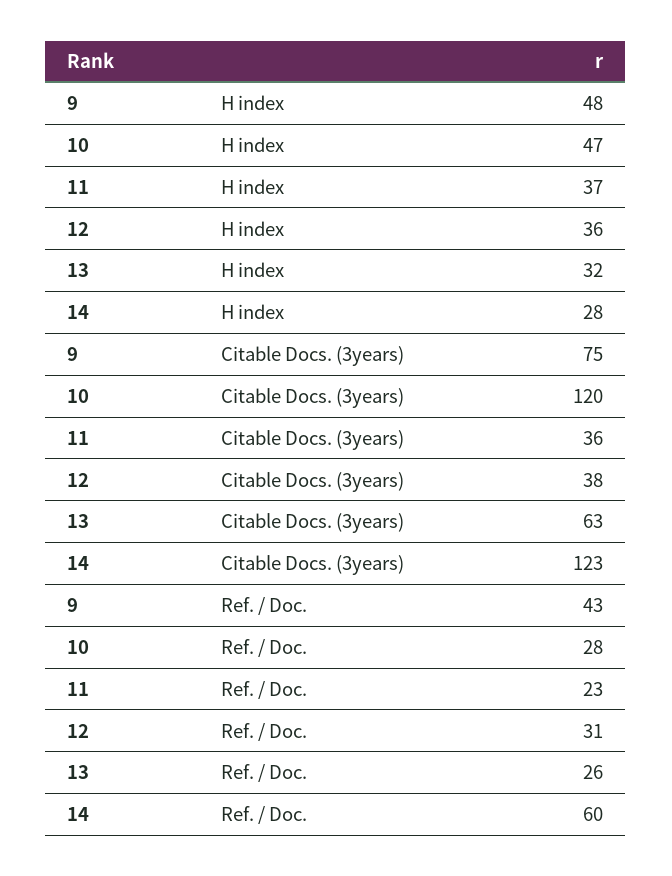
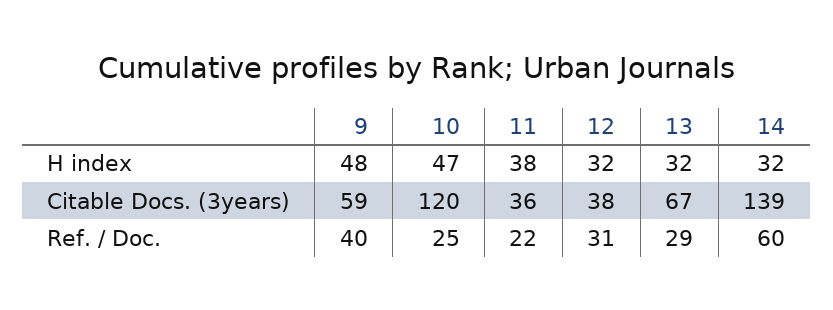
  {
    "9": {
      "H index": 48,
-     "Citable Docs. (3years)": 75,
+     "Citable Docs. (3years)": 59,
-     "Ref. / Doc.": 43
+     "Ref. / Doc.": 40
    },
    "10": {
      "H index": 47,
      "Citable Docs. (3years)": 120,
-     "Ref. / Doc.": 28
+     "Ref. / Doc.": 25
    },
    "11": {
-     "H index": 37,
+     "H index": 38,
      "Citable Docs. (3years)": 36,
-     "Ref. / Doc.": 23
+     "Ref. / Doc.": 22
    },
    "12": {
-     "H index": 36,
+     "H index": 32,
      "Citable Docs. (3years)": 38,
      "Ref. / Doc.": 31
    },
    "13": {
      "H index": 32,
-     "Citable Docs. (3years)": 63,
+     "Citable Docs. (3years)": 67,
-     "Ref. / Doc.": 26
+     "Ref. / Doc.": 29
    },
    "14": {
-     "H index": 28,
+     "H index": 32,
-     "Citable Docs. (3years)": 123,
+     "Citable Docs. (3years)": 139,
      "Ref. / Doc.": 60
    }
  }

